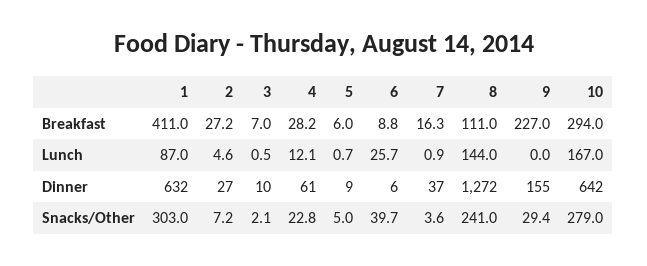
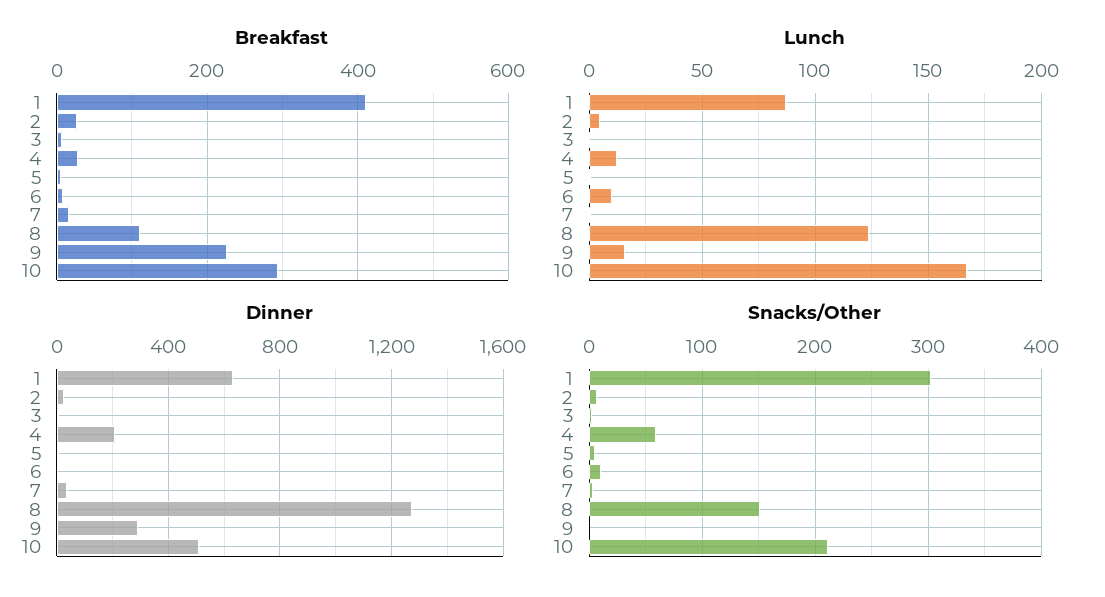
  {
    "Breakfast": {
      "1": 411,
      "2": 27.2,
      "3": 7,
      "4": 28.2,
      "5": 6,
      "6": 8.8,
      "7": 16.3,
      "8": 111,
      "9": 227,
      "10": 294
    },
    "Lunch": {
      "1": 87,
      "2": 4.6,
      "3": 0.5,
      "4": 12.1,
      "5": 0.7,
-     "6": 25.7,
+     "6": 10,
      "7": 0.9,
-     "8": 144,
+     "8": 125,
-     "9": 0,
+     "9": 15,
      "10": 167
    },
    "Dinner": {
      "1": 632,
      "2": 27,
      "3": 10,
-     "4": 61,
+     "4": 200,
      "5": 9,
      "6": 6,
      "7": 37,
      "8": 1272,
-     "9": 155,
+     "9": 300,
-     "10": 642
+     "10": 500
    },
    "Snacks/Other": {
      "1": 303,
      "2": 7.2,
      "3": 2.1,
-     "4": 22.8,
+     "4": 60,
      "5": 5,
-     "6": 39.7,
+     "6": 10,
      "7": 3.6,
-     "8": 241,
+     "8": 150,
-     "9": 29.4,
+     "9": 0,
-     "10": 279
+     "10": 210
    }
  }

